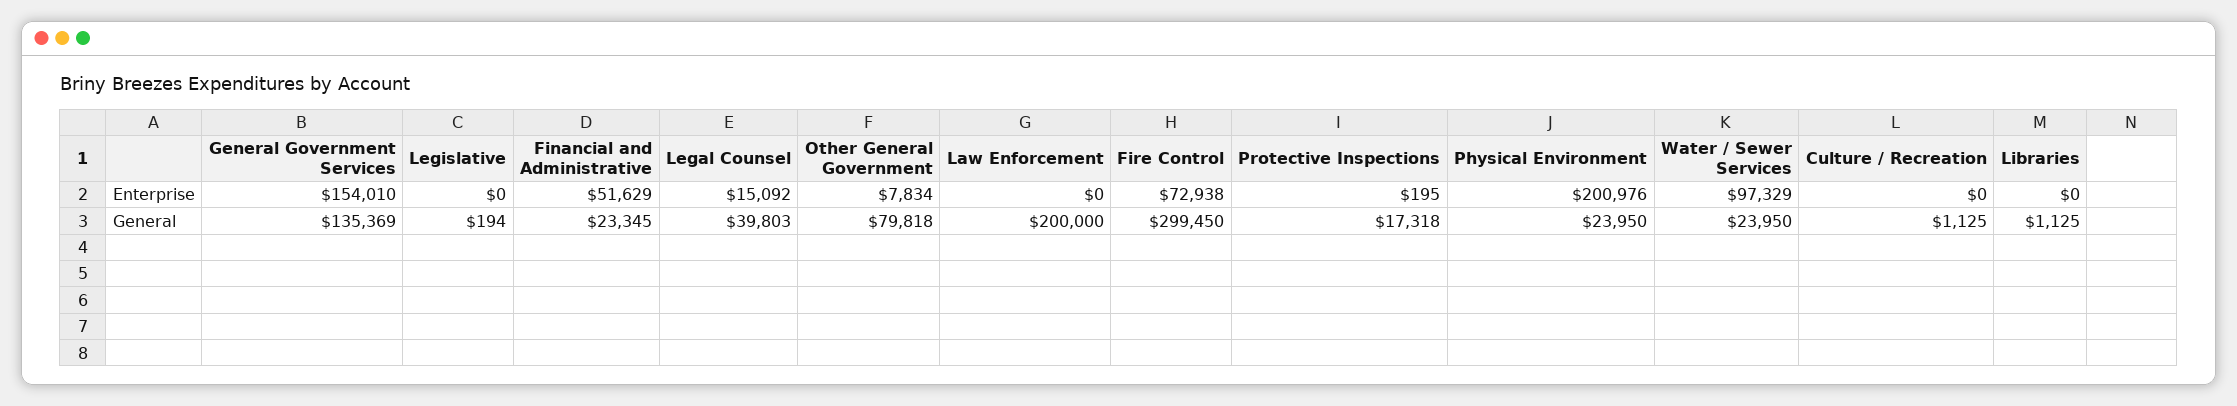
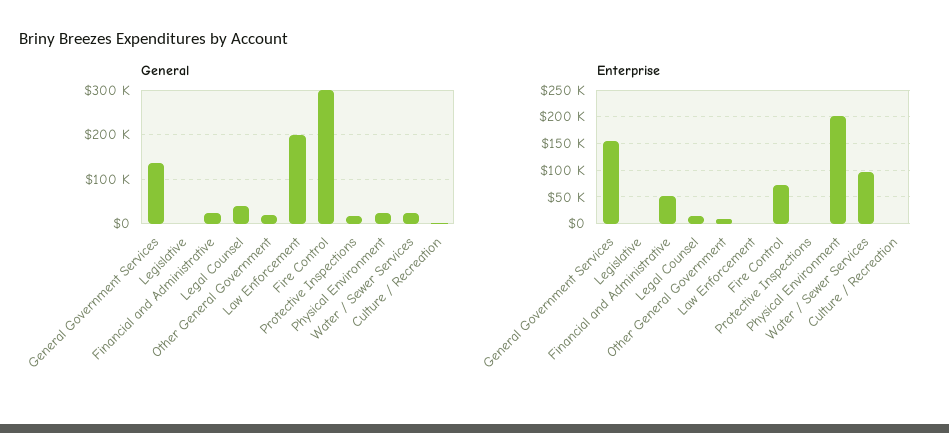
  {
    "Enterprise": {
      "General Government Services": 154010,
      "Legislative": 0,
      "Financial and Administrative": 51629,
      "Legal Counsel": 15092,
      "Other General Government": 7834,
      "Law Enforcement": 0,
      "Fire Control": 72938,
      "Protective Inspections": 195,
      "Physical Environment": 200976,
      "Water / Sewer Services": 97329,
-     "Culture / Recreation": 0,
+     "Culture / Recreation": 0
-     "Libraries": 0
    },
    "General": {
      "General Government Services": 135369,
      "Legislative": 194,
      "Financial and Administrative": 23345,
      "Legal Counsel": 39803,
-     "Other General Government": 79818,
+     "Other General Government": 20000,
      "Law Enforcement": 200000,
      "Fire Control": 299450,
      "Protective Inspections": 17318,
      "Physical Environment": 23950,
      "Water / Sewer Services": 23950,
-     "Culture / Recreation": 1125,
+     "Culture / Recreation": 1125
-     "Libraries": 1125
    }
  }

